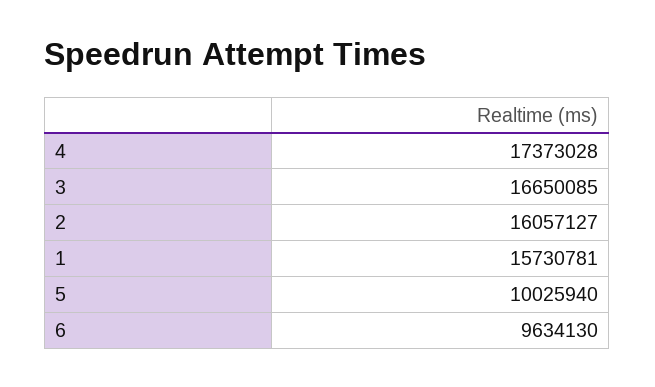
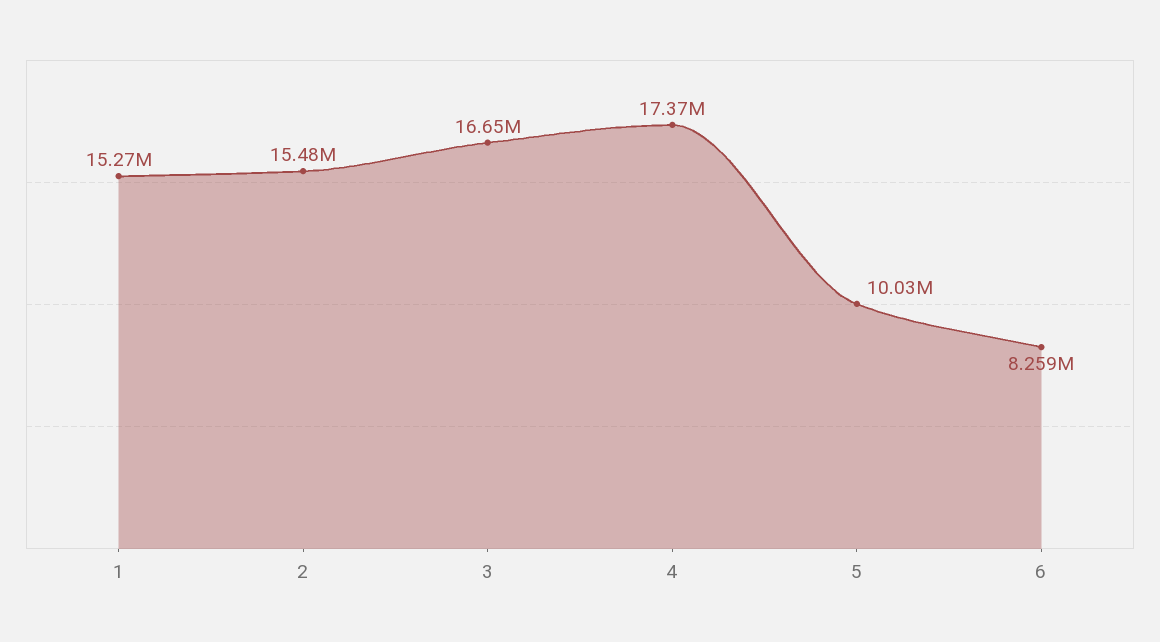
  {
    "4": 17373028,
    "3": 16650085,
-   "2": 16057127,
+   "2": 15480000,
-   "1": 15730781,
+   "1": 15270000,
    "5": 10025940,
-   "6": 9634130
+   "6": 8259000
  }

